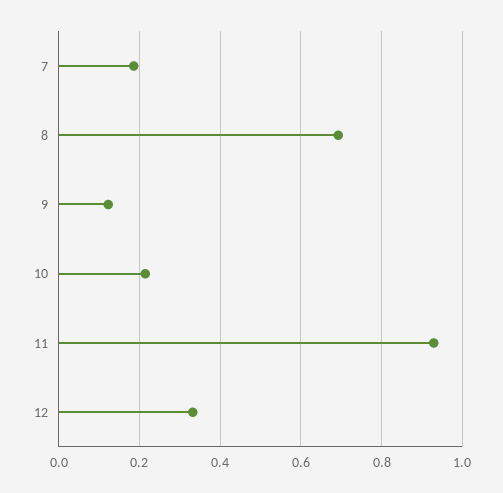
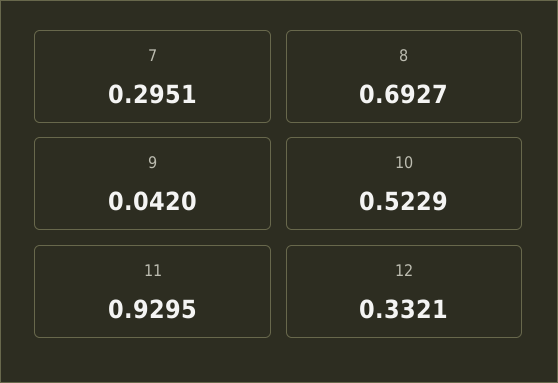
  {
-   "7": 0.18,
+   "7": 0.2951,
    "8": 0.6927,
-   "9": 0.12,
+   "9": 0.042,
-   "10": 0.22,
+   "10": 0.5229,
    "11": 0.9295,
    "12": 0.3321
  }

